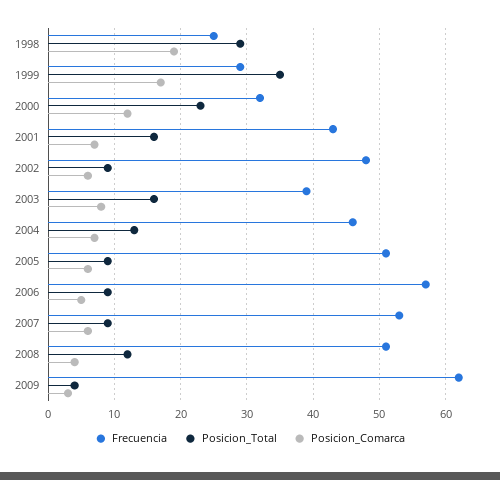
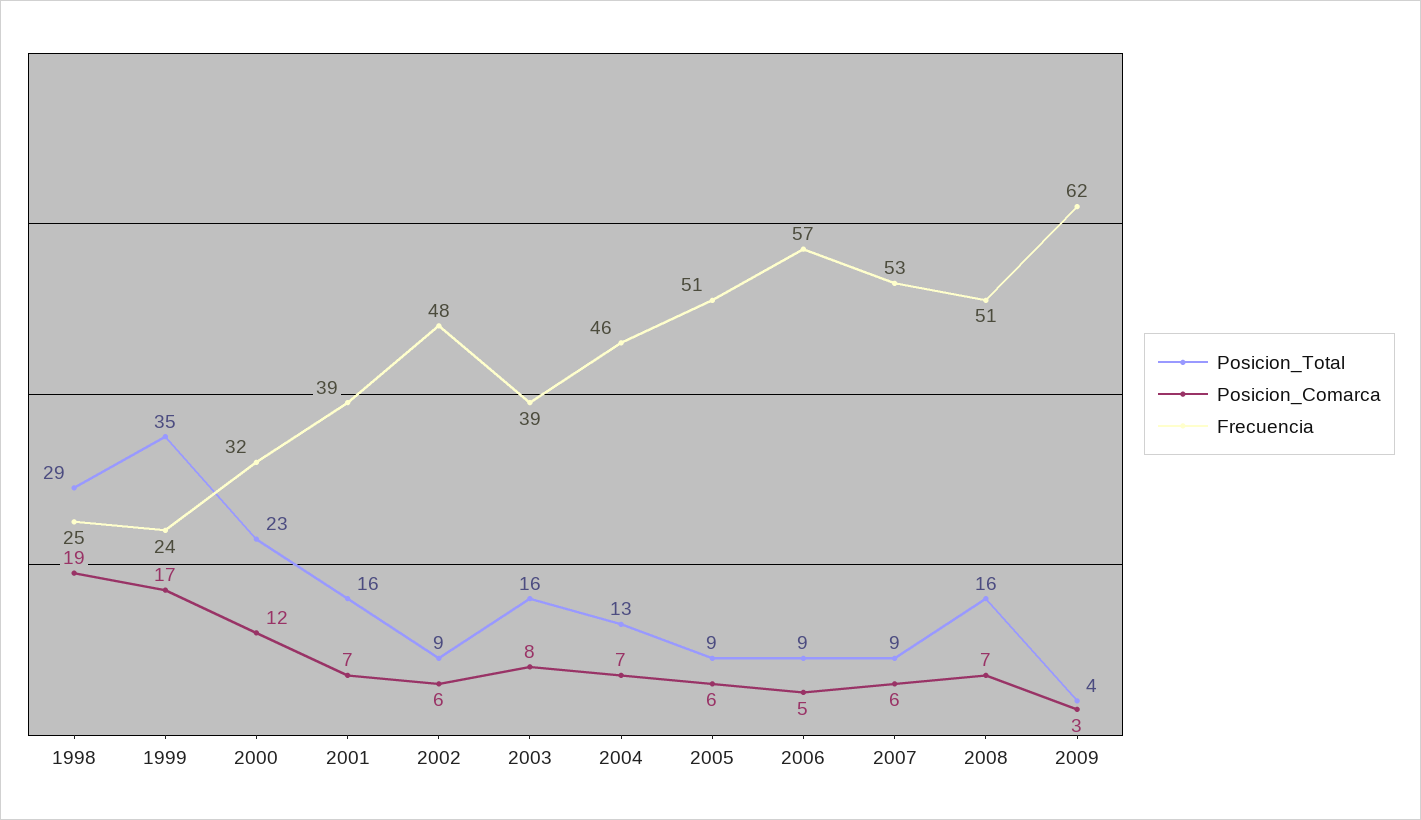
  {
    "Frecuencia": {
      "1998": 25,
-     "1999": 29,
+     "1999": 24,
      "2000": 32,
-     "2001": 43,
+     "2001": 39,
      "2002": 48,
      "2003": 39,
      "2004": 46,
      "2005": 51,
      "2006": 57,
      "2007": 53,
      "2008": 51,
      "2009": 62
    },
    "Posicion_Total": {
      "1998": 29,
      "1999": 35,
      "2000": 23,
      "2001": 16,
      "2002": 9,
      "2003": 16,
      "2004": 13,
      "2005": 9,
      "2006": 9,
      "2007": 9,
-     "2008": 12,
+     "2008": 16,
      "2009": 4
    },
    "Posicion_Comarca": {
      "1998": 19,
      "1999": 17,
      "2000": 12,
      "2001": 7,
      "2002": 6,
      "2003": 8,
      "2004": 7,
      "2005": 6,
      "2006": 5,
      "2007": 6,
-     "2008": 4,
+     "2008": 7,
      "2009": 3
    }
  }

